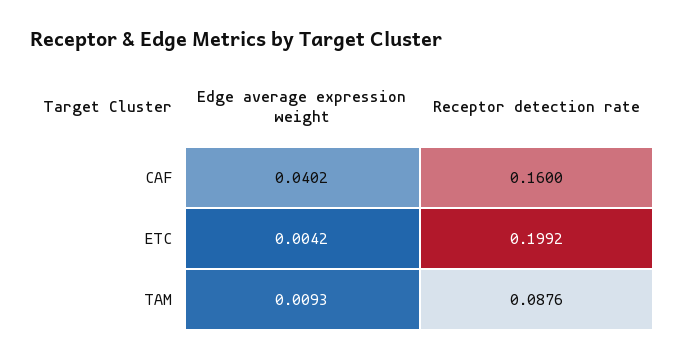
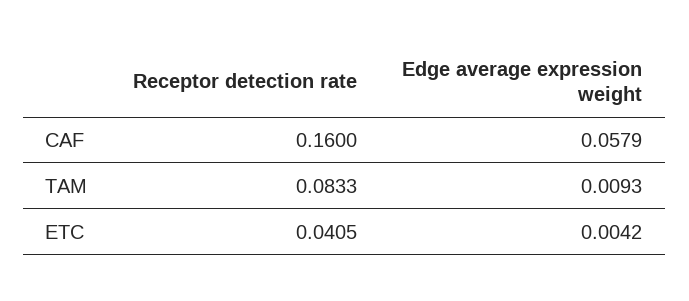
  {
    "Edge average expression weight": {
-     "CAF": 0.0402,
+     "CAF": 0.0579,
      "ETC": 0.0042,
      "TAM": 0.0093
    },
    "Receptor detection rate": {
      "CAF": 0.16,
-     "ETC": 0.1992,
+     "ETC": 0.0405,
-     "TAM": 0.0876
+     "TAM": 0.0833
    }
  }

